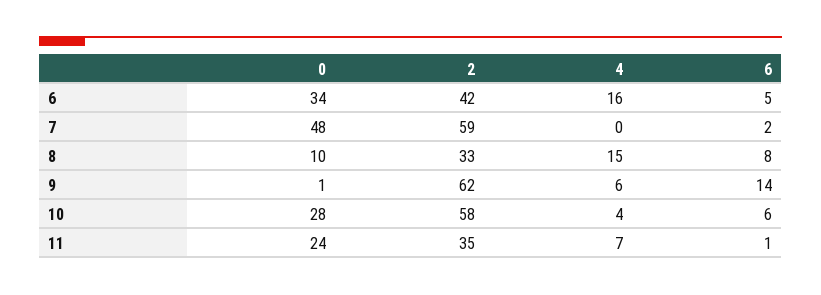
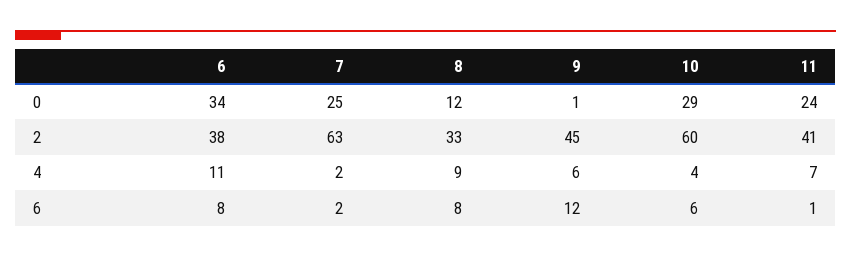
  {
    "0": {
      "6": 34,
-     "7": 48,
+     "7": 25,
-     "8": 10,
+     "8": 12,
      "9": 1,
-     "10": 28,
+     "10": 29,
      "11": 24
    },
    "2": {
-     "6": 42,
+     "6": 38,
-     "7": 59,
+     "7": 63,
      "8": 33,
-     "9": 62,
+     "9": 45,
-     "10": 58,
+     "10": 60,
-     "11": 35
+     "11": 41
    },
    "4": {
-     "6": 16,
+     "6": 11,
-     "7": 0,
+     "7": 2,
-     "8": 15,
+     "8": 9,
      "9": 6,
      "10": 4,
      "11": 7
    },
    "6": {
-     "6": 5,
+     "6": 8,
      "7": 2,
      "8": 8,
-     "9": 14,
+     "9": 12,
      "10": 6,
      "11": 1
    }
  }

